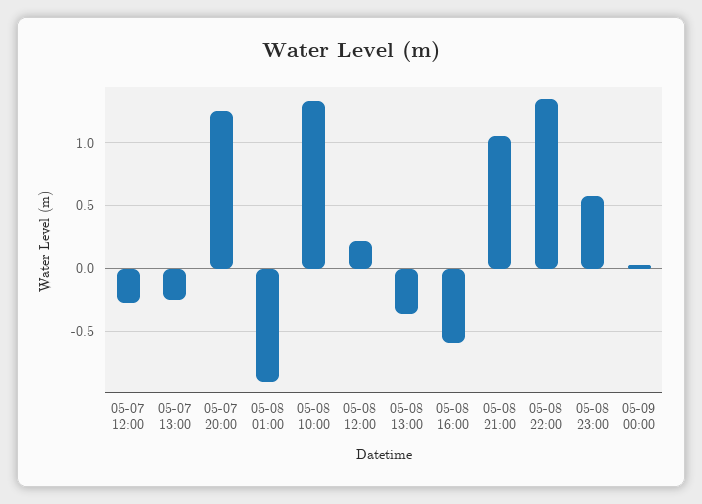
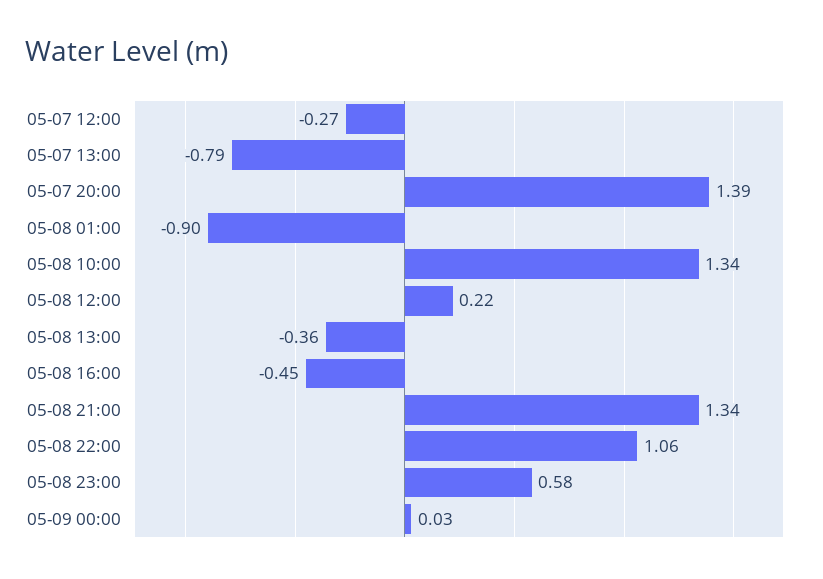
  {
    "05-07 12:00": -0.27,
-   "05-07 13:00": -0.25,
+   "05-07 13:00": -0.79,
-   "05-07 20:00": 1.25,
+   "05-07 20:00": 1.39,
    "05-08 01:00": -0.9,
    "05-08 10:00": 1.34,
    "05-08 12:00": 0.22,
    "05-08 13:00": -0.36,
-   "05-08 16:00": -0.6,
+   "05-08 16:00": -0.45,
-   "05-08 21:00": 1.05,
+   "05-08 21:00": 1.34,
-   "05-08 22:00": 1.35,
+   "05-08 22:00": 1.06,
    "05-08 23:00": 0.58,
    "05-09 00:00": 0.03
  }

